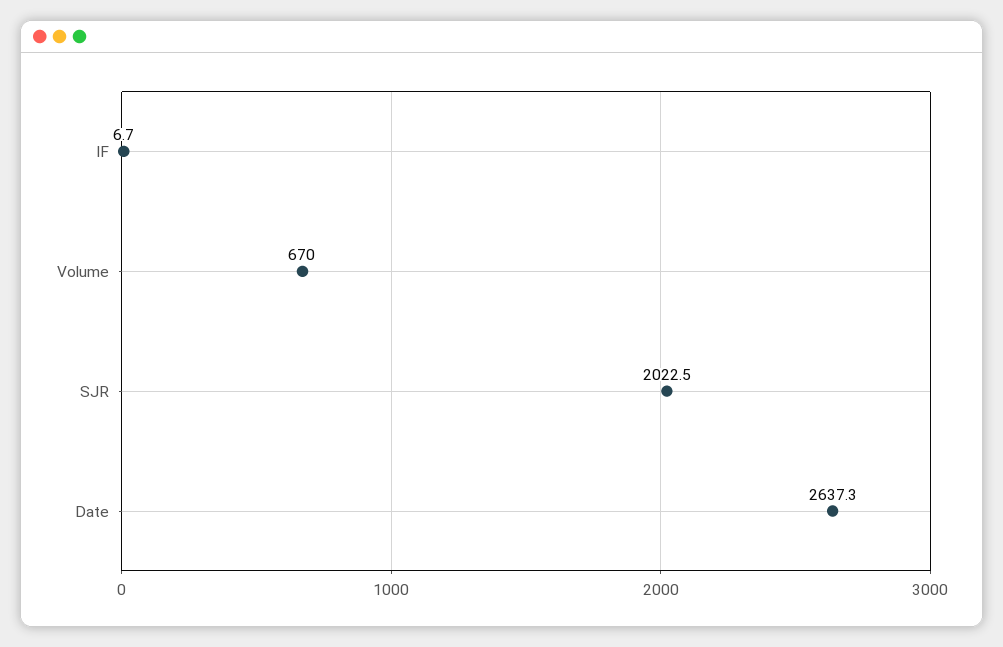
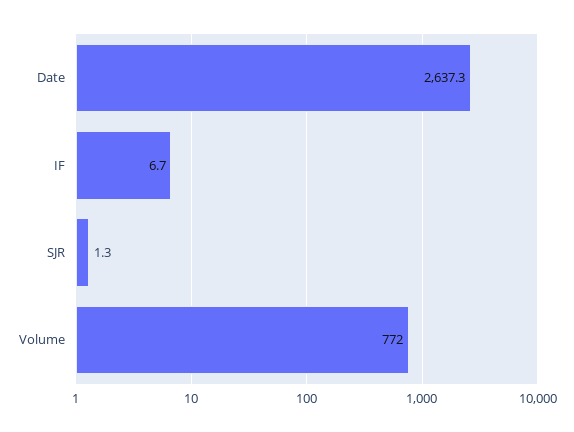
  {
    "IF": 6.7,
-   "Volume": 670,
+   "Volume": 772,
-   "SJR": 2022.5,
+   "SJR": 1.3,
    "Date": 2637.3
  }

